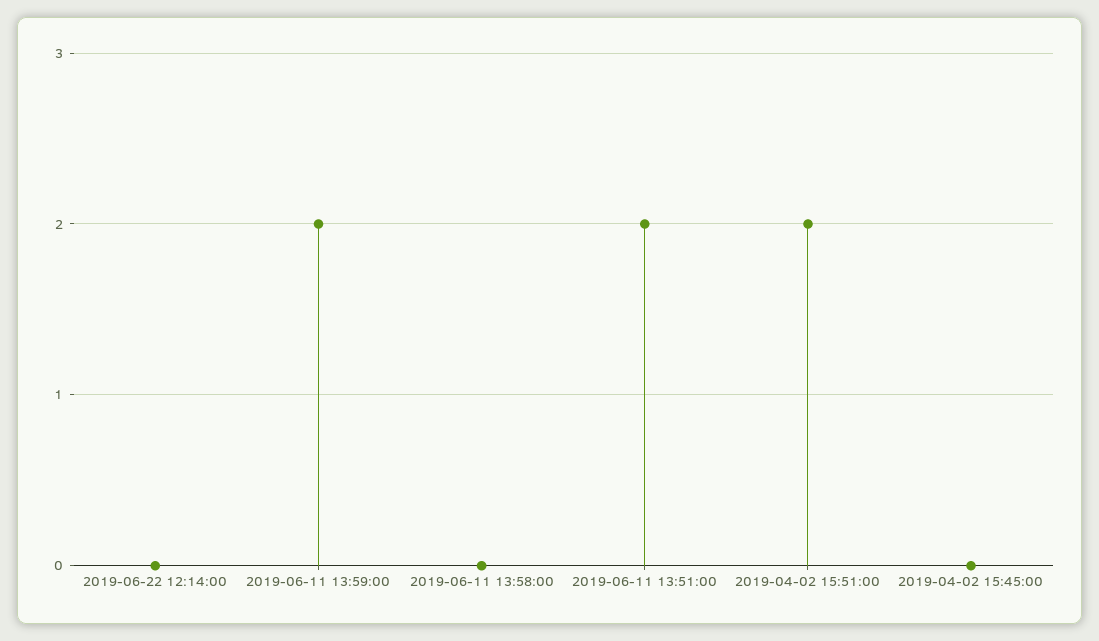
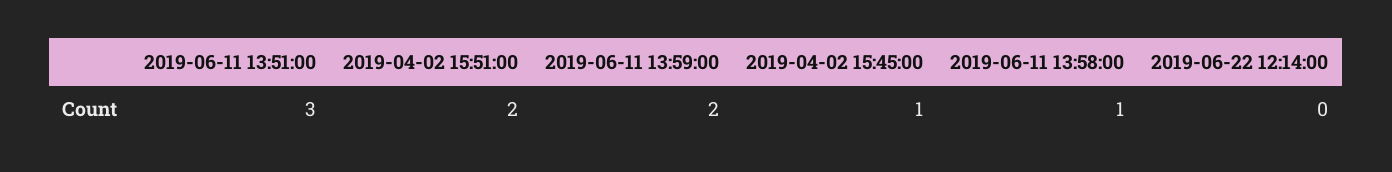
  {
    "2019-06-22 12:14:00": 0,
    "2019-06-11 13:59:00": 2,
-   "2019-06-11 13:58:00": 0,
+   "2019-06-11 13:58:00": 1,
-   "2019-06-11 13:51:00": 2,
+   "2019-06-11 13:51:00": 3,
    "2019-04-02 15:51:00": 2,
-   "2019-04-02 15:45:00": 0
+   "2019-04-02 15:45:00": 1
  }

